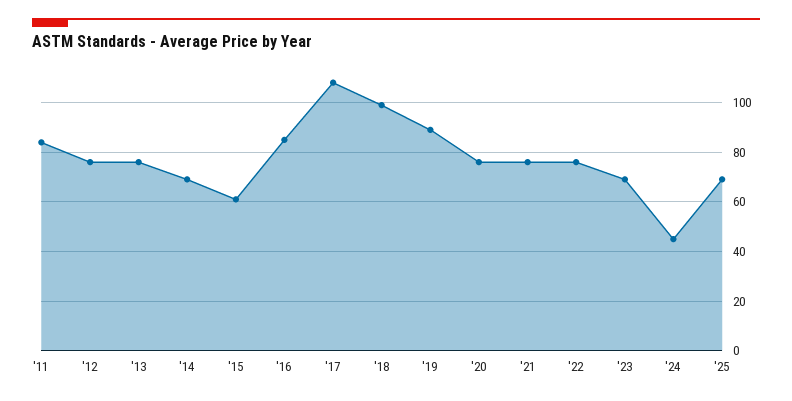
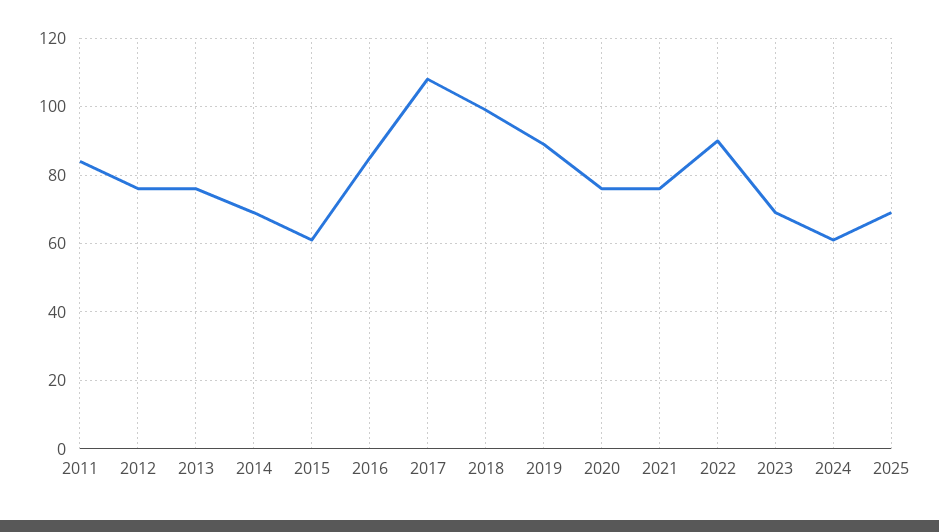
  {
    "'11": 85,
    "'12": 75,
    "'13": 75,
    "'14": 70,
    "'15": 60,
    "'16": 85,
    "'17": 110,
    "'18": 100,
    "'19": 90,
    "'20": 75,
    "'21": 75,
-   "'22": 75,
+   "'22": 90,
    "'23": 70,
-   "'24": 45,
+   "'24": 60,
    "'25": 70
  }

